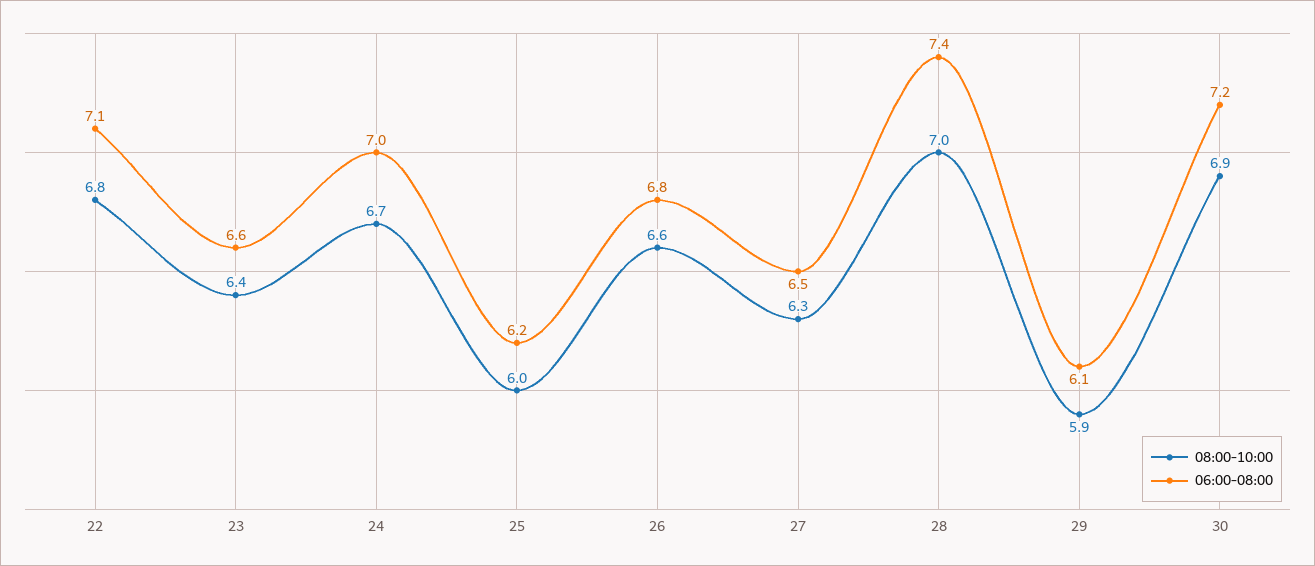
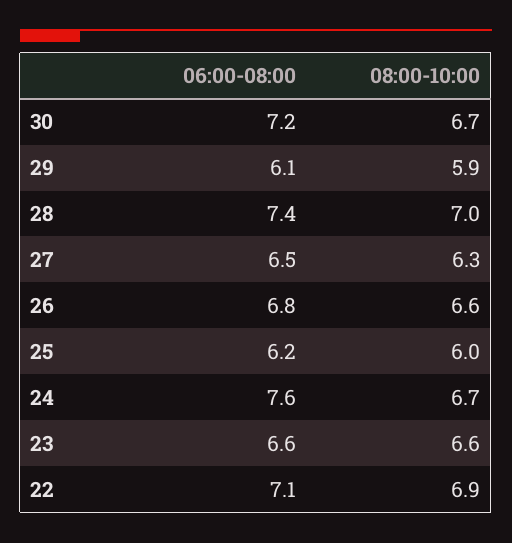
  {
    "08:00-10:00": {
-     "22": 6.8,
+     "22": 6.9,
-     "23": 6.4,
+     "23": 6.6,
      "24": 6.7,
      "25": 6,
      "26": 6.6,
      "27": 6.3,
      "28": 7,
      "29": 5.9,
-     "30": 6.9
+     "30": 6.7
    },
    "06:00-08:00": {
      "22": 7.1,
      "23": 6.6,
-     "24": 7,
+     "24": 7.6,
      "25": 6.2,
      "26": 6.8,
      "27": 6.5,
      "28": 7.4,
      "29": 6.1,
      "30": 7.2
    }
  }

